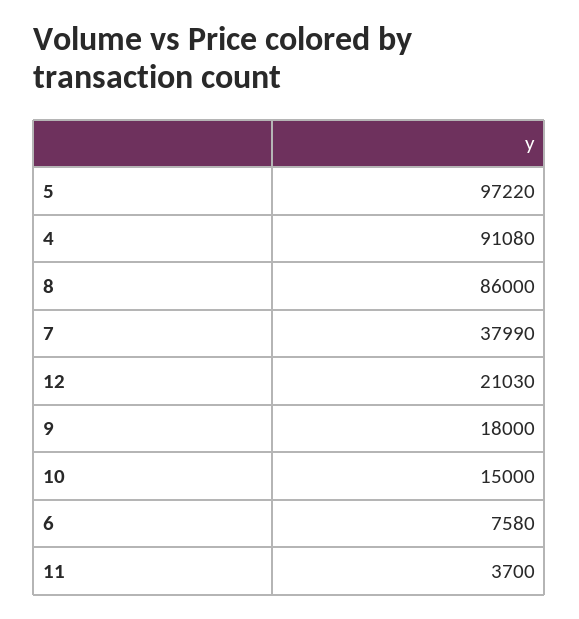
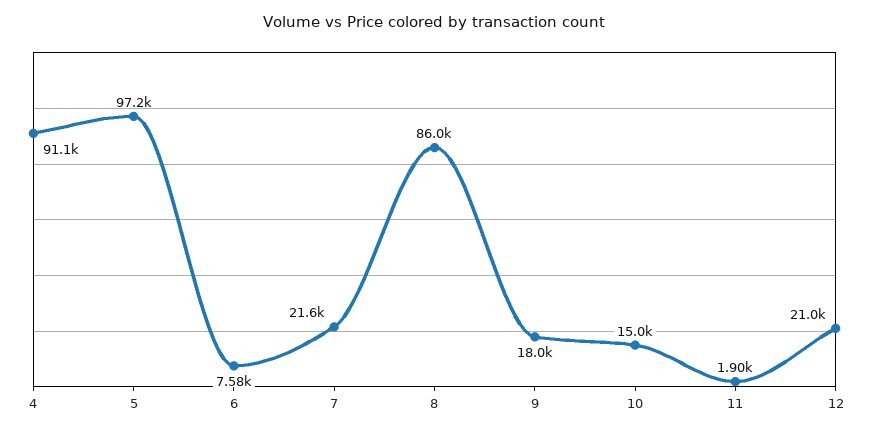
  {
    "5": 97220,
    "4": 91080,
    "8": 86000,
-   "7": 37990,
+   "7": 21600,
    "12": 21030,
    "9": 18000,
    "10": 15000,
    "6": 7580,
-   "11": 3700
+   "11": 1900
  }

